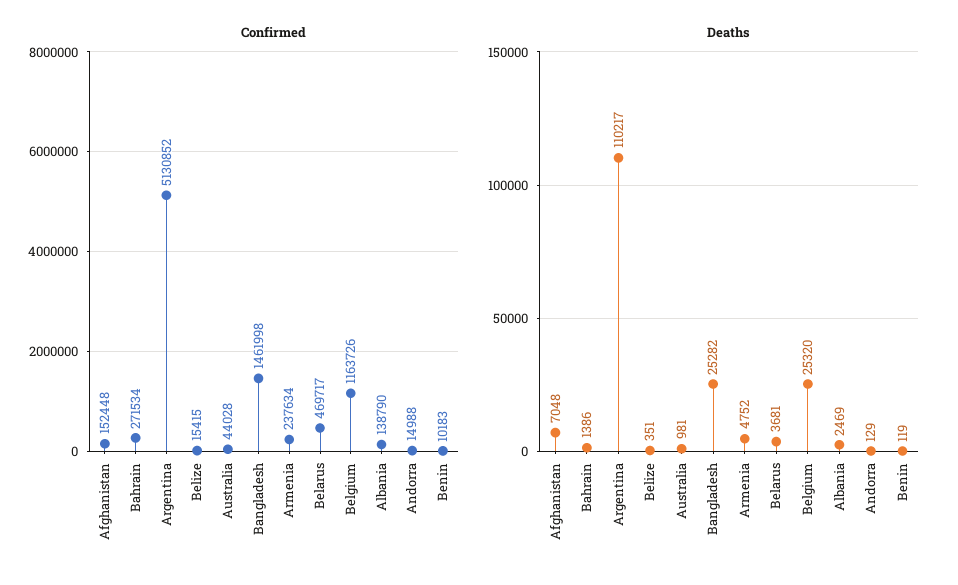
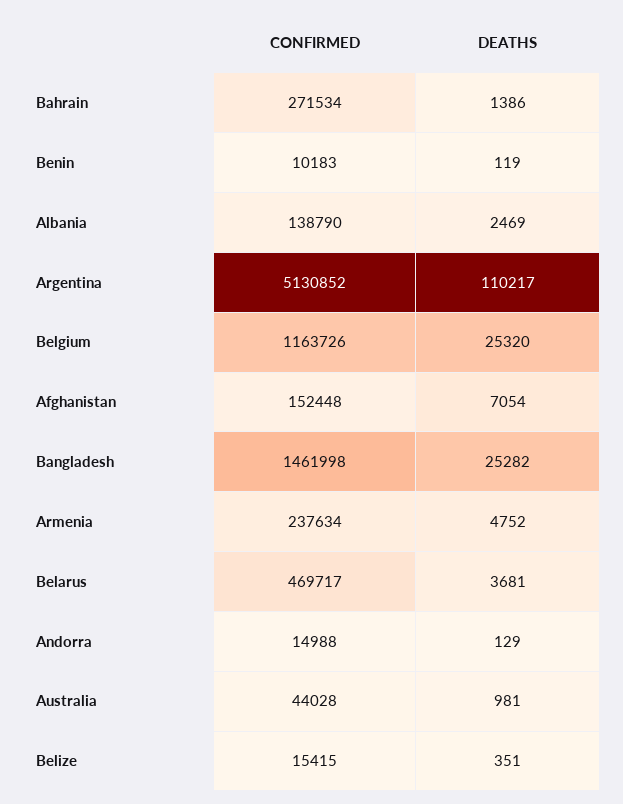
  {
    "Confirmed": {
      "Afghanistan": 152448,
      "Bahrain": 271534,
      "Argentina": 5130852,
      "Belize": 15415,
      "Australia": 44028,
      "Bangladesh": 1461998,
      "Armenia": 237634,
      "Belarus": 469717,
      "Belgium": 1163726,
      "Albania": 138790,
      "Andorra": 14988,
      "Benin": 10183
    },
    "Deaths": {
-     "Afghanistan": 7048,
+     "Afghanistan": 7054,
      "Bahrain": 1386,
      "Argentina": 110217,
      "Belize": 351,
      "Australia": 981,
      "Bangladesh": 25282,
      "Armenia": 4752,
      "Belarus": 3681,
      "Belgium": 25320,
      "Albania": 2469,
      "Andorra": 129,
      "Benin": 119
    }
  }

